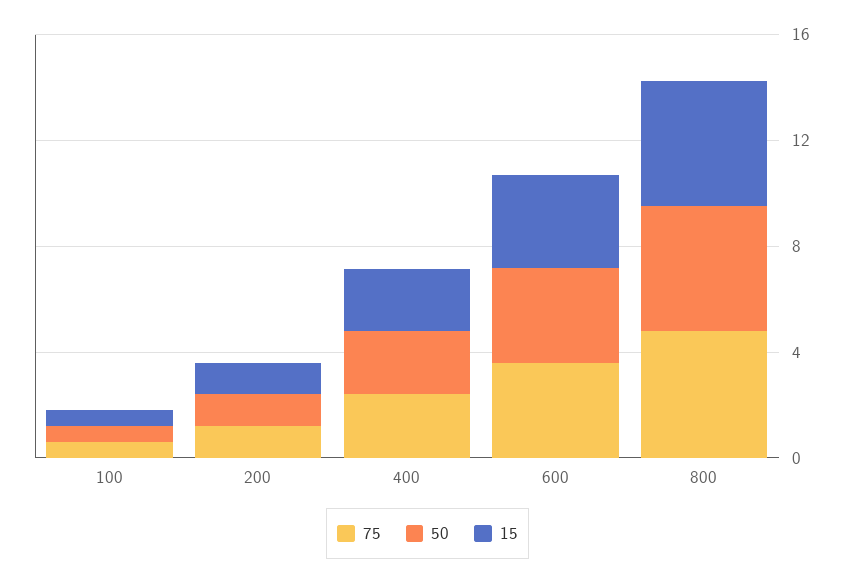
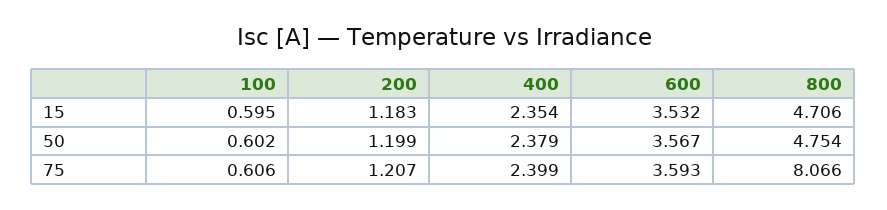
  {
    "75": {
      "100": 0.606,
      "200": 1.207,
      "400": 2.399,
      "600": 3.593,
-     "800": 5
+     "800": 8.066
    },
    "50": {
      "100": 0.602,
      "200": 1.199,
      "400": 2.379,
      "600": 3.567,
      "800": 4.754
    },
    "15": {
      "100": 0.595,
      "200": 1.183,
      "400": 2.354,
      "600": 3.532,
      "800": 4.706
    }
  }

